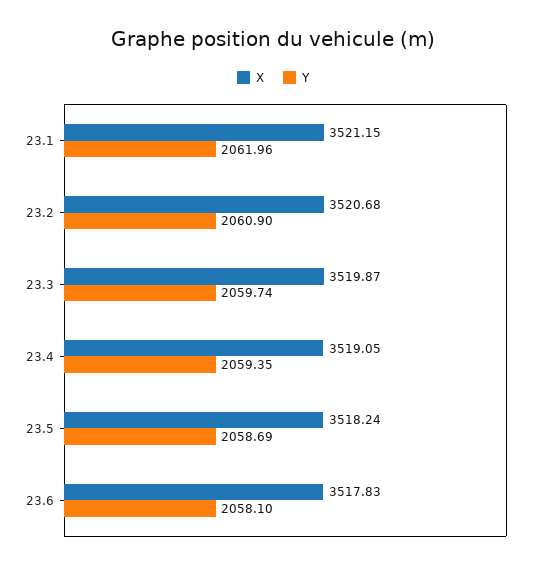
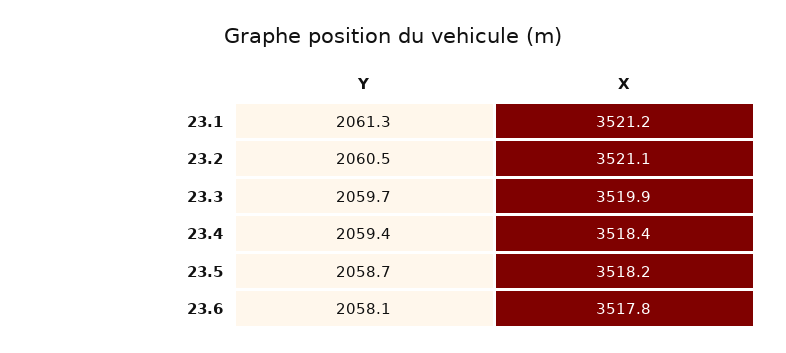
  {
    "X": {
      "23.1": 3521.15,
-     "23.2": 3520.68,
+     "23.2": 3521.1,
      "23.3": 3519.87,
-     "23.4": 3519.05,
+     "23.4": 3518.4,
      "23.5": 3518.24,
      "23.6": 3517.83
    },
    "Y": {
-     "23.1": 2061.96,
+     "23.1": 2061.3,
-     "23.2": 2060.9,
+     "23.2": 2060.5,
      "23.3": 2059.74,
      "23.4": 2059.35,
      "23.5": 2058.69,
      "23.6": 2058.1
    }
  }

